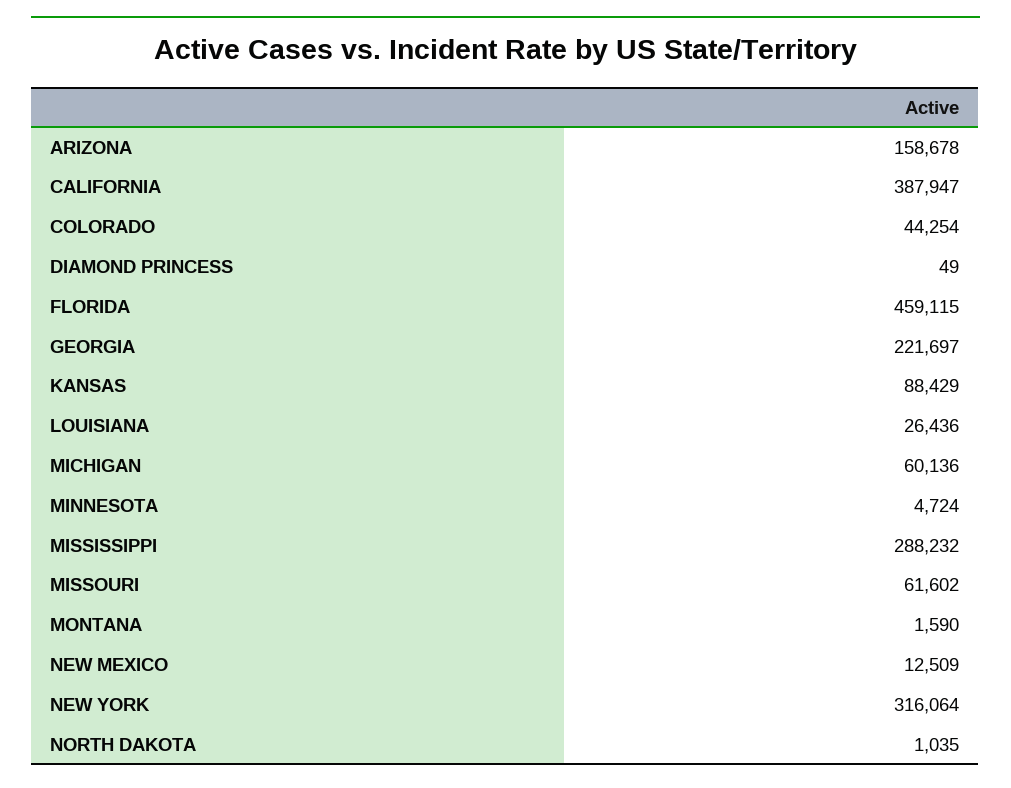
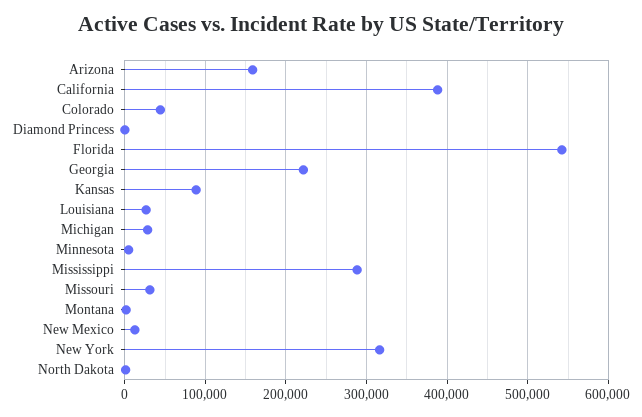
  {
    "ARIZONA": 158678,
    "CALIFORNIA": 387947,
    "COLORADO": 44254,
    "DIAMOND PRINCESS": 49,
-   "FLORIDA": 459115,
+   "FLORIDA": 540000,
    "GEORGIA": 221697,
    "KANSAS": 88429,
    "LOUISIANA": 26436,
-   "MICHIGAN": 60136,
+   "MICHIGAN": 30000,
    "MINNESOTA": 4724,
    "MISSISSIPPI": 288232,
-   "MISSOURI": 61602,
+   "MISSOURI": 30000,
    "MONTANA": 1590,
    "NEW MEXICO": 12509,
    "NEW YORK": 316064,
    "NORTH DAKOTA": 1035
  }

